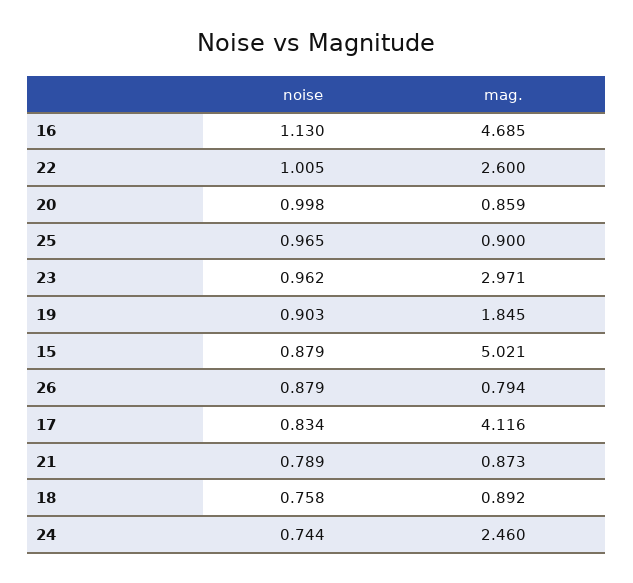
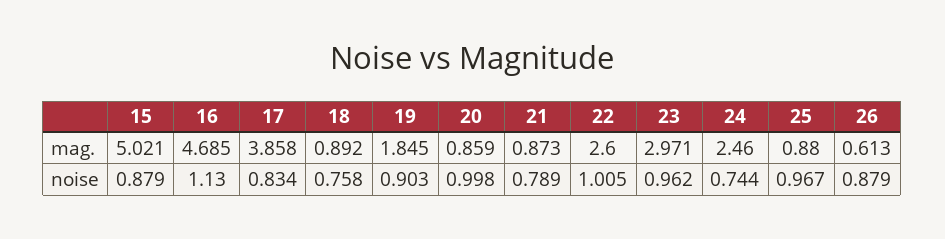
  {
    "noise": {
      "16": 1.13,
      "22": 1.005,
      "20": 0.998,
-     "25": 0.965,
+     "25": 0.967,
      "23": 0.962,
      "19": 0.903,
      "15": 0.879,
      "26": 0.879,
      "17": 0.834,
      "21": 0.789,
      "18": 0.758,
      "24": 0.744
    },
    "mag.": {
      "16": 4.685,
      "22": 2.6,
      "20": 0.859,
-     "25": 0.9,
+     "25": 0.88,
      "23": 2.971,
      "19": 1.845,
      "15": 5.021,
-     "26": 0.794,
+     "26": 0.613,
-     "17": 4.116,
+     "17": 3.858,
      "21": 0.873,
      "18": 0.892,
      "24": 2.46
    }
  }

